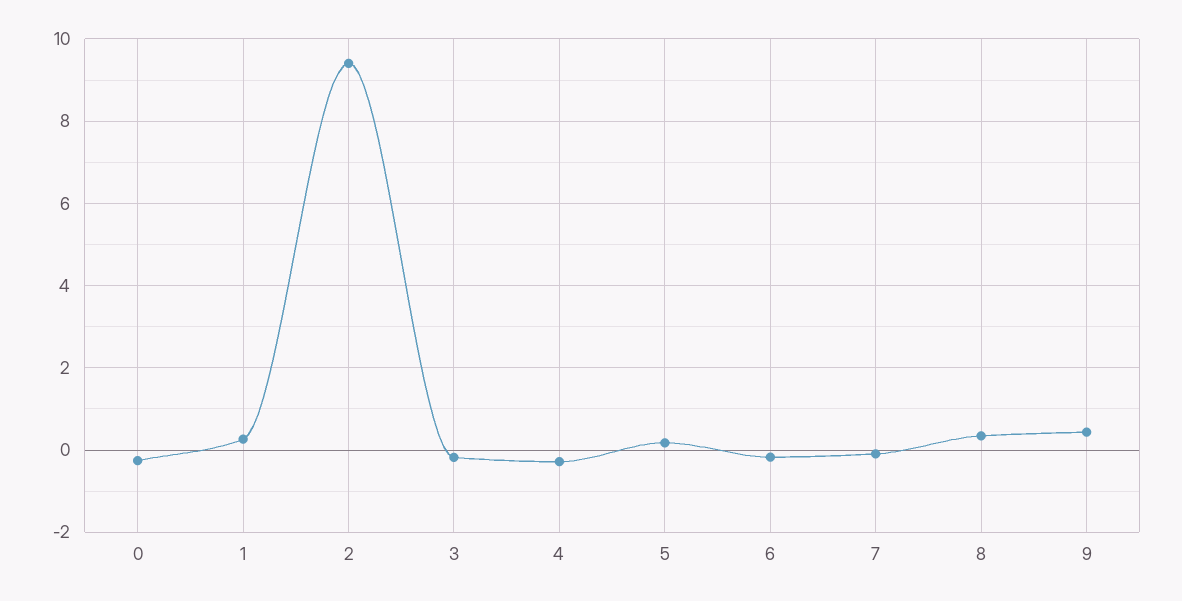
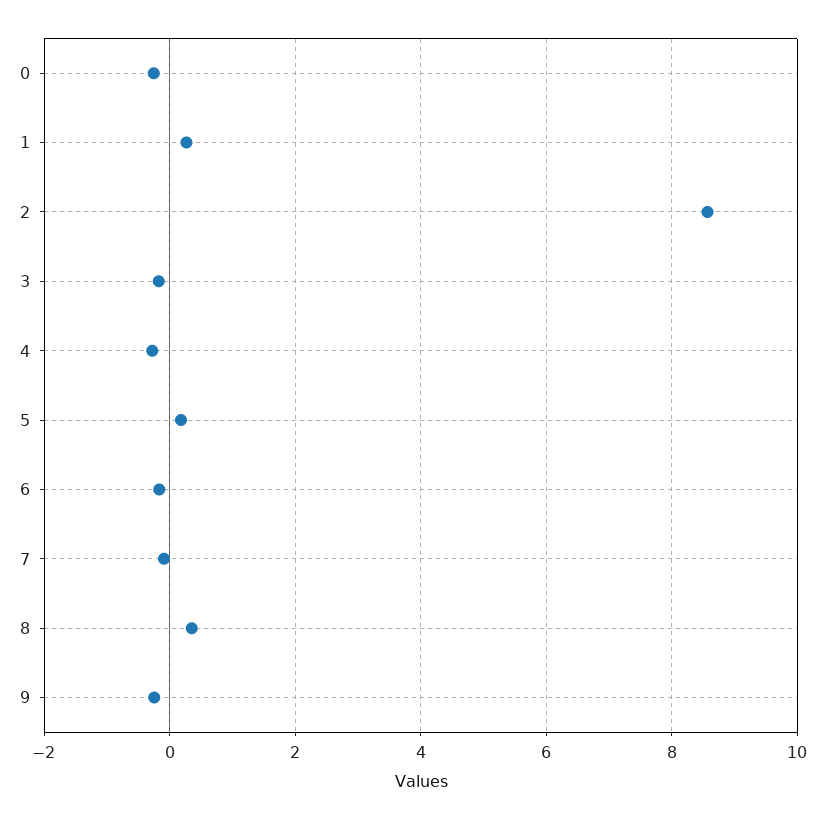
  {
    "0": -0.2,
    "1": 0.2,
-   "2": 9.4,
+   "2": 8.6,
    "3": -0.2,
    "4": -0.2,
    "5": 0.2,
    "6": -0.2,
    "7": 0,
    "8": 0.4,
-   "9": 0.4
+   "9": -0.2
  }

